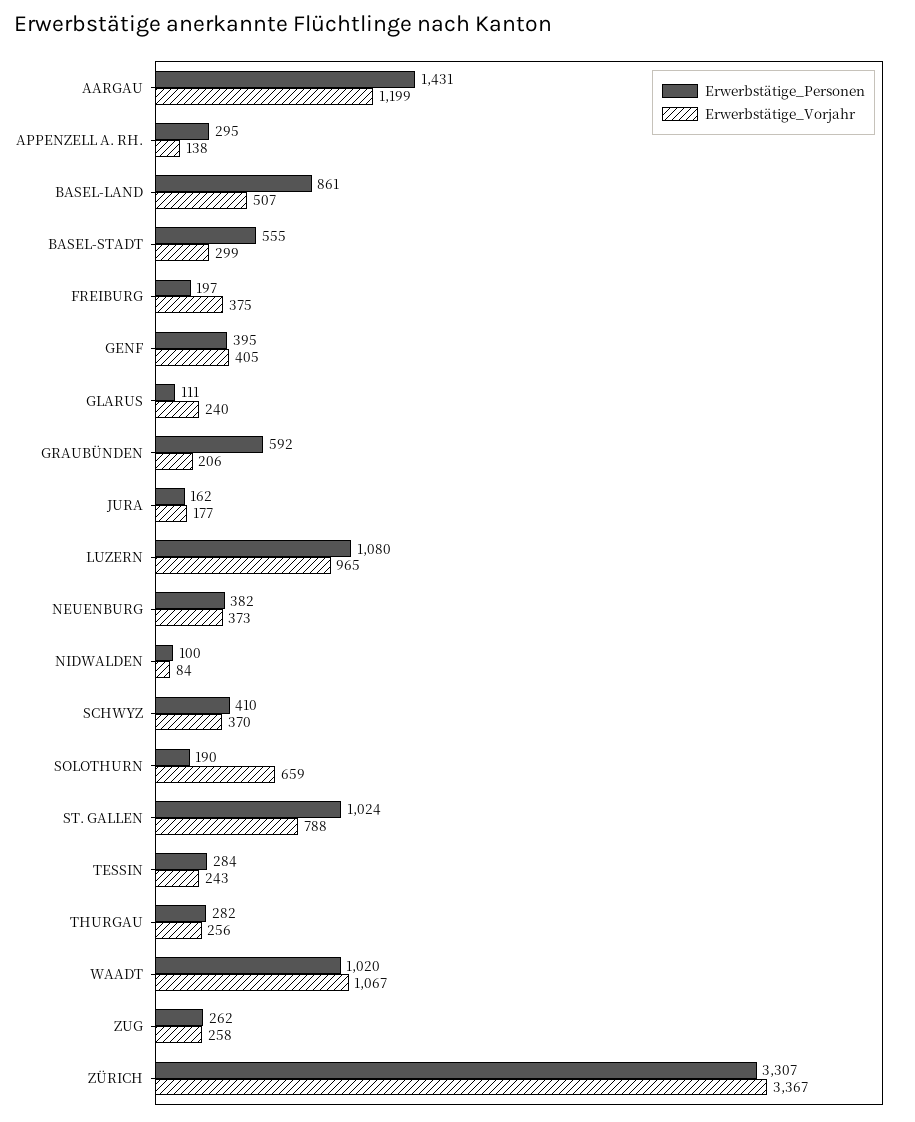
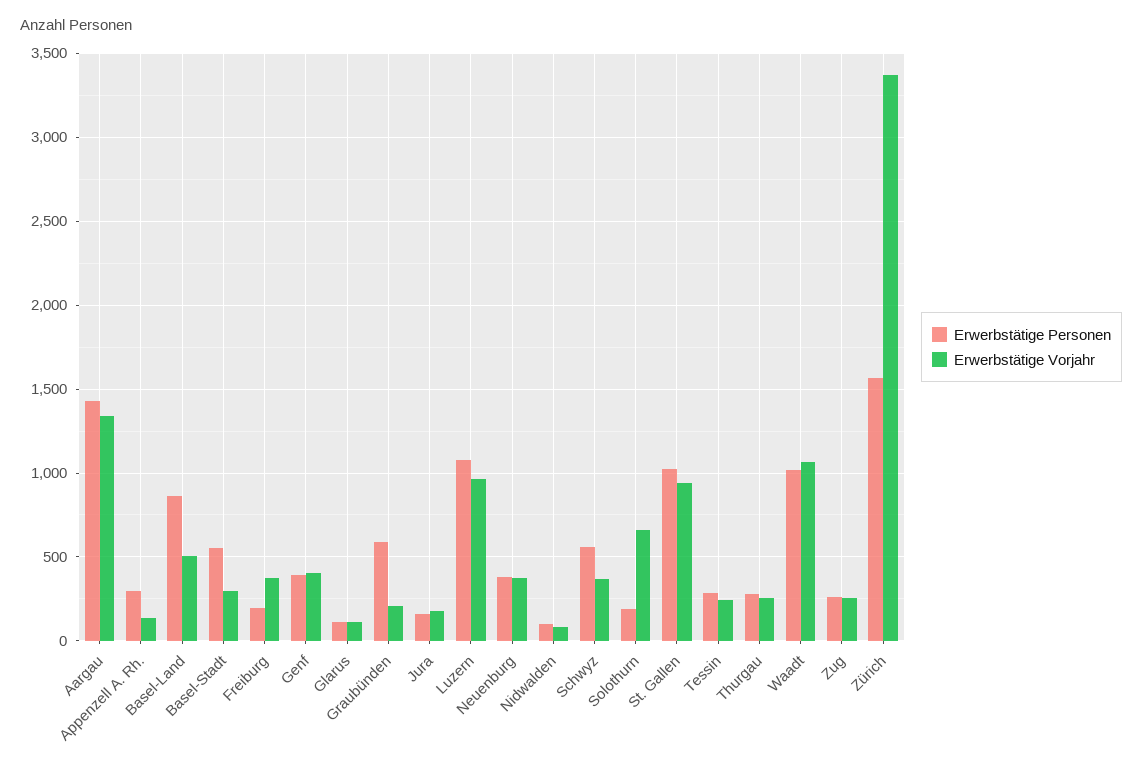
  {
    "Erwerbstätige_Personen": {
      "AARGAU": 1431,
      "APPENZELL A. RH.": 295,
      "BASEL-LAND": 861,
      "BASEL-STADT": 555,
      "FREIBURG": 197,
      "GENF": 395,
      "GLARUS": 111,
      "GRAUBÜNDEN": 592,
      "JURA": 162,
      "LUZERN": 1080,
      "NEUENBURG": 382,
      "NIDWALDEN": 100,
-     "SCHWYZ": 410,
+     "SCHWYZ": 550,
      "SOLOTHURN": 190,
      "ST. GALLEN": 1024,
      "TESSIN": 284,
      "THURGAU": 282,
      "WAADT": 1020,
      "ZUG": 262,
-     "ZÜRICH": 3307
+     "ZÜRICH": 1550
    },
    "Erwerbstätige_Vorjahr": {
-     "AARGAU": 1199,
+     "AARGAU": 1350,
      "APPENZELL A. RH.": 138,
      "BASEL-LAND": 507,
      "BASEL-STADT": 299,
      "FREIBURG": 375,
      "GENF": 405,
-     "GLARUS": 240,
+     "GLARUS": 100,
      "GRAUBÜNDEN": 206,
      "JURA": 177,
      "LUZERN": 965,
      "NEUENBURG": 373,
      "NIDWALDEN": 84,
      "SCHWYZ": 370,
      "SOLOTHURN": 659,
-     "ST. GALLEN": 788,
+     "ST. GALLEN": 950,
      "TESSIN": 243,
      "THURGAU": 256,
      "WAADT": 1067,
      "ZUG": 258,
      "ZÜRICH": 3367
    }
  }

